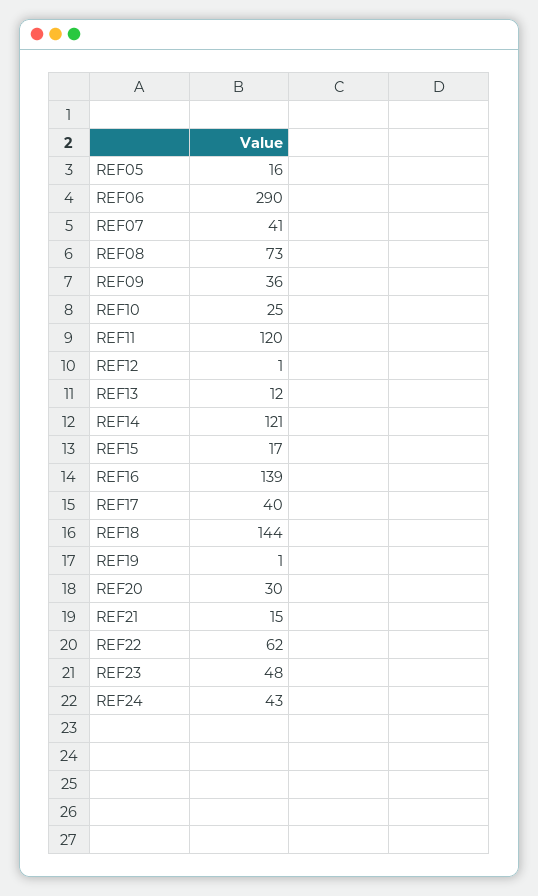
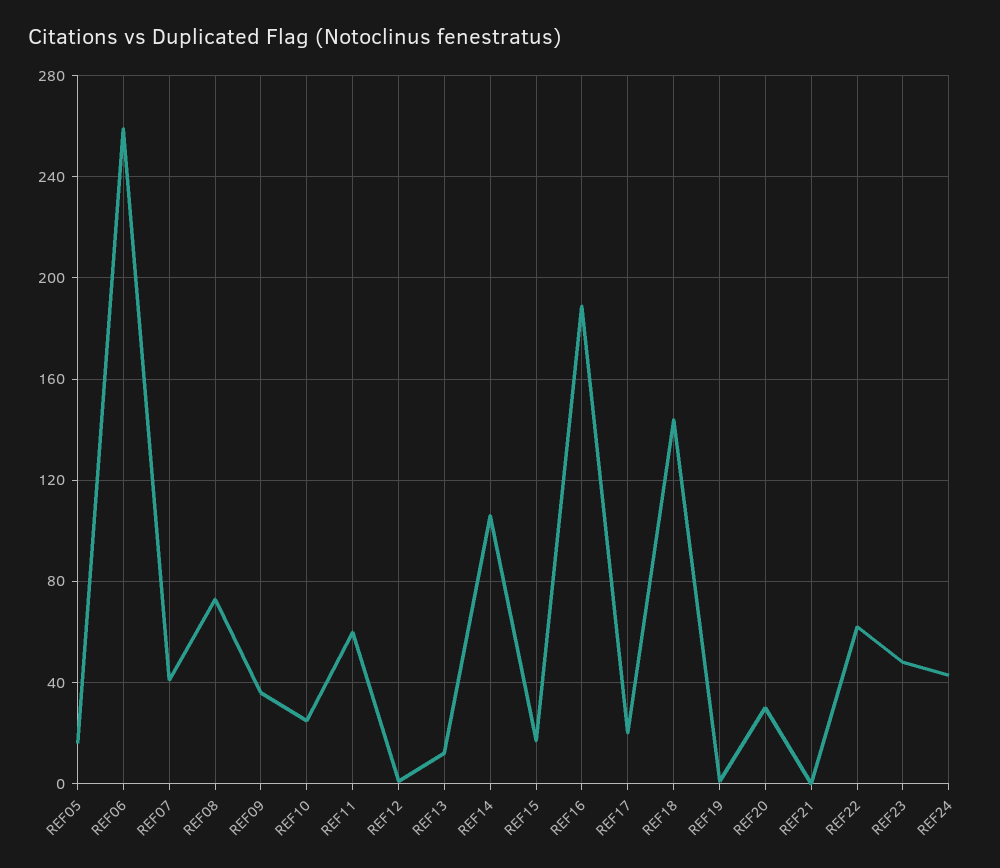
  {
    "REF05": 16,
-   "REF06": 290,
+   "REF06": 260,
    "REF07": 41,
    "REF08": 73,
    "REF09": 36,
    "REF10": 25,
-   "REF11": 120,
+   "REF11": 60,
    "REF12": 1,
    "REF13": 12,
-   "REF14": 121,
+   "REF14": 105,
    "REF15": 17,
-   "REF16": 139,
+   "REF16": 190,
-   "REF17": 40,
+   "REF17": 20,
    "REF18": 144,
    "REF19": 1,
    "REF20": 30,
-   "REF21": 15,
+   "REF21": 0,
    "REF22": 62,
    "REF23": 48,
    "REF24": 43
  }

